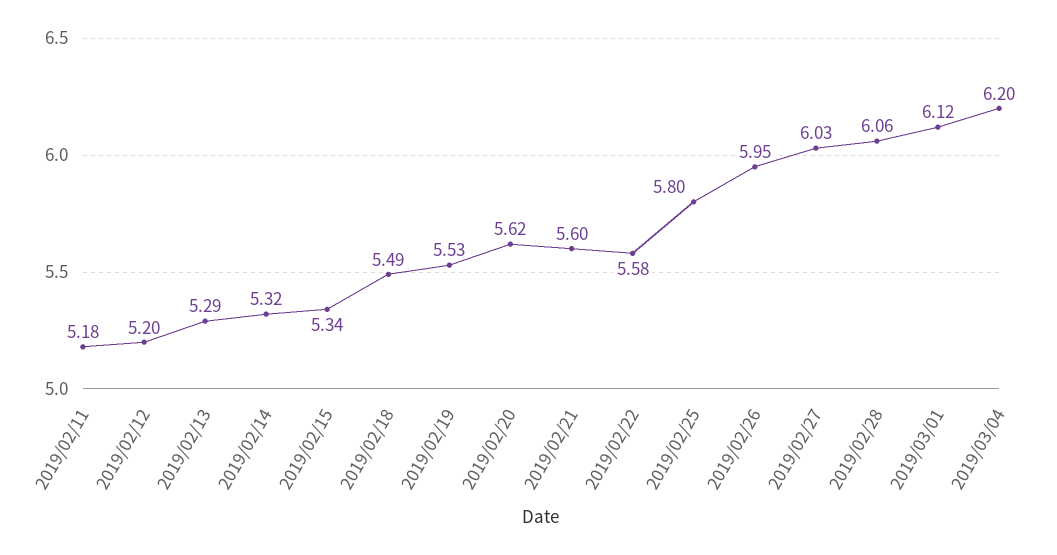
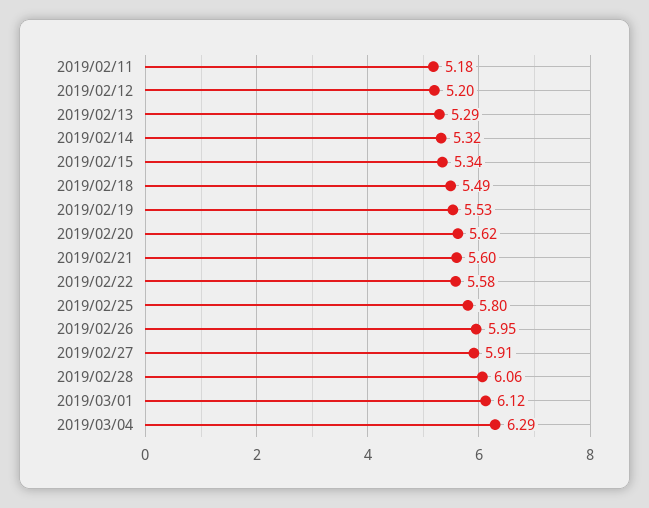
  {
    "2019/02/11": 5.18,
    "2019/02/12": 5.2,
    "2019/02/13": 5.29,
    "2019/02/14": 5.32,
    "2019/02/15": 5.34,
    "2019/02/18": 5.49,
    "2019/02/19": 5.53,
    "2019/02/20": 5.62,
    "2019/02/21": 5.6,
    "2019/02/22": 5.58,
    "2019/02/25": 5.8,
    "2019/02/26": 5.95,
-   "2019/02/27": 6.03,
+   "2019/02/27": 5.91,
    "2019/02/28": 6.06,
    "2019/03/01": 6.12,
-   "2019/03/04": 6.2
+   "2019/03/04": 6.29
  }

